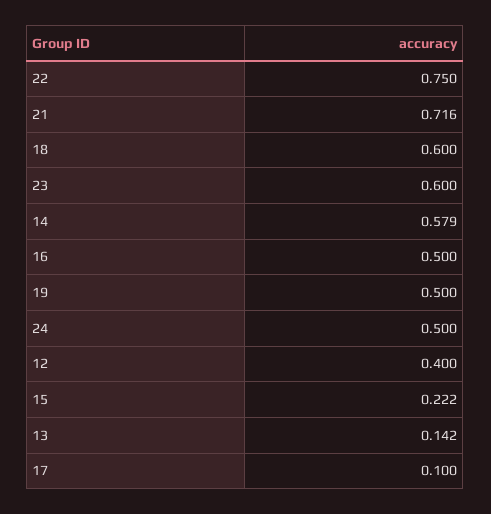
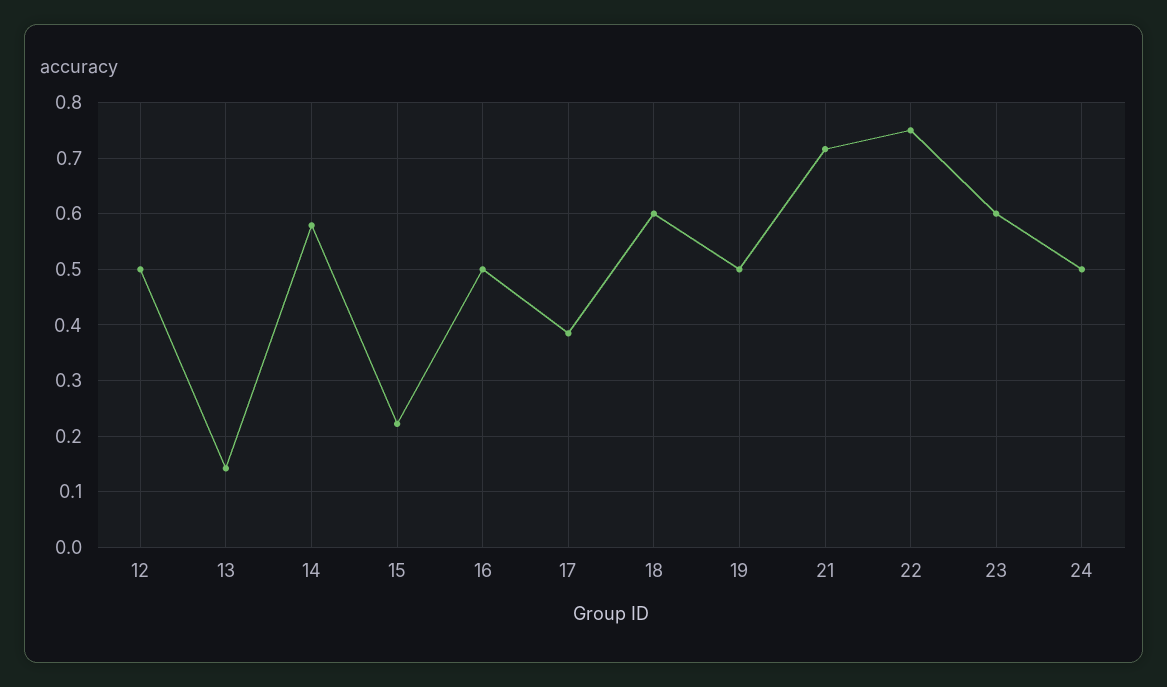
  {
    "22": 0.75,
    "21": 0.716,
    "18": 0.6,
    "23": 0.6,
    "14": 0.579,
    "16": 0.5,
    "19": 0.5,
    "24": 0.5,
-   "12": 0.4,
+   "12": 0.5,
    "15": 0.222,
    "13": 0.142,
-   "17": 0.1
+   "17": 0.38
  }

